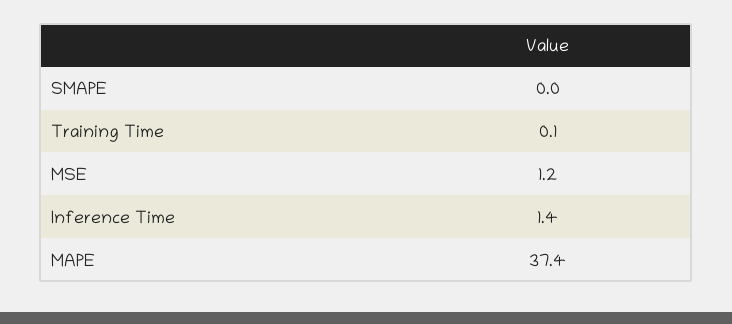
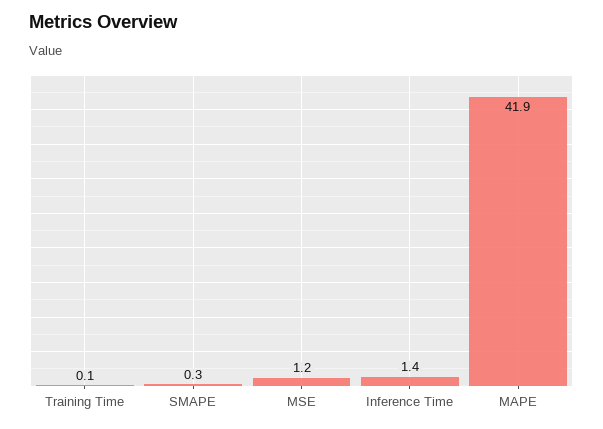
  {
-   "SMAPE": 0,
+   "SMAPE": 0.3,
    "Training Time": 0.1,
    "MSE": 1.2,
    "Inference Time": 1.4,
-   "MAPE": 37.4
+   "MAPE": 41.9
  }

